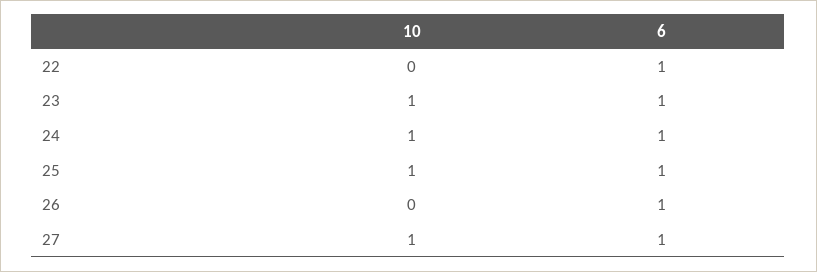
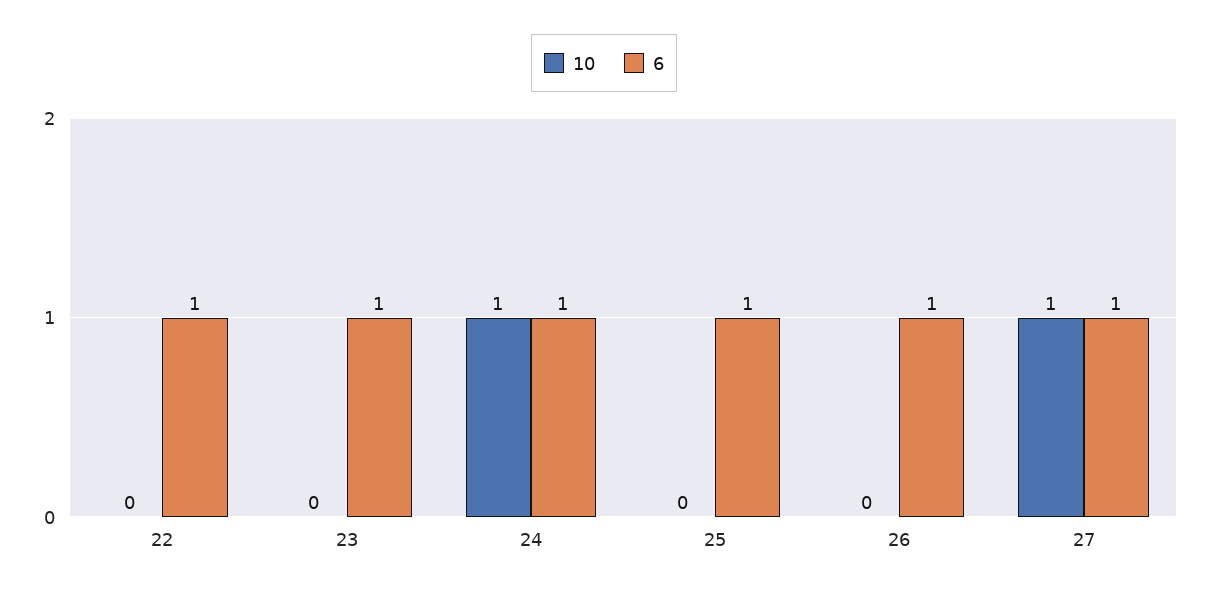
  {
    "10": {
      "22": 0,
-     "23": 1,
+     "23": 0,
      "24": 1,
-     "25": 1,
+     "25": 0,
      "26": 0,
      "27": 1
    },
    "6": {
      "22": 1,
      "23": 1,
      "24": 1,
      "25": 1,
      "26": 1,
      "27": 1
    }
  }

